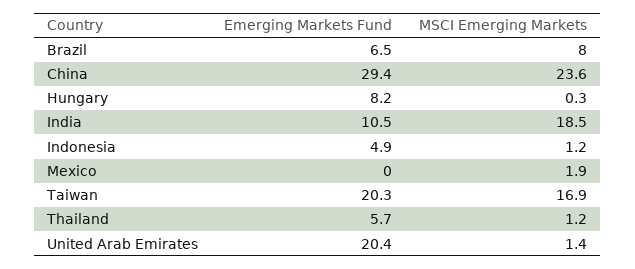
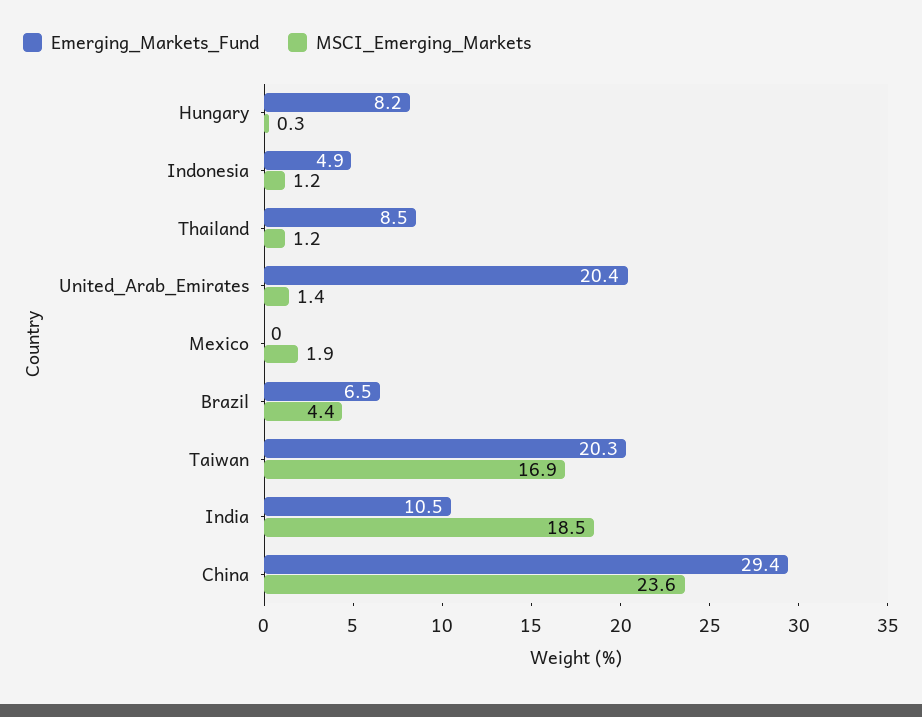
  {
    "Emerging Markets Fund": {
      "Brazil": 6.5,
      "China": 29.4,
      "Hungary": 8.2,
      "India": 10.5,
      "Indonesia": 4.9,
      "Mexico": 0,
      "Taiwan": 20.3,
-     "Thailand": 5.7,
+     "Thailand": 8.5,
      "United Arab Emirates": 20.4
    },
    "MSCI Emerging Markets": {
-     "Brazil": 8,
+     "Brazil": 4.4,
      "China": 23.6,
      "Hungary": 0.3,
      "India": 18.5,
      "Indonesia": 1.2,
      "Mexico": 1.9,
      "Taiwan": 16.9,
      "Thailand": 1.2,
      "United Arab Emirates": 1.4
    }
  }

